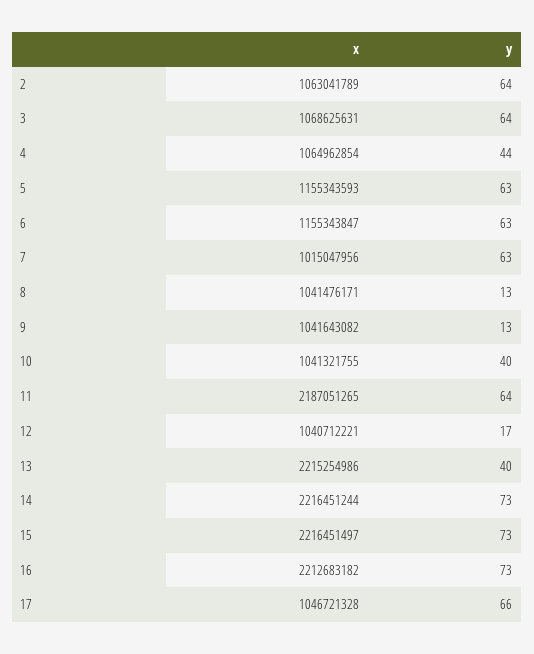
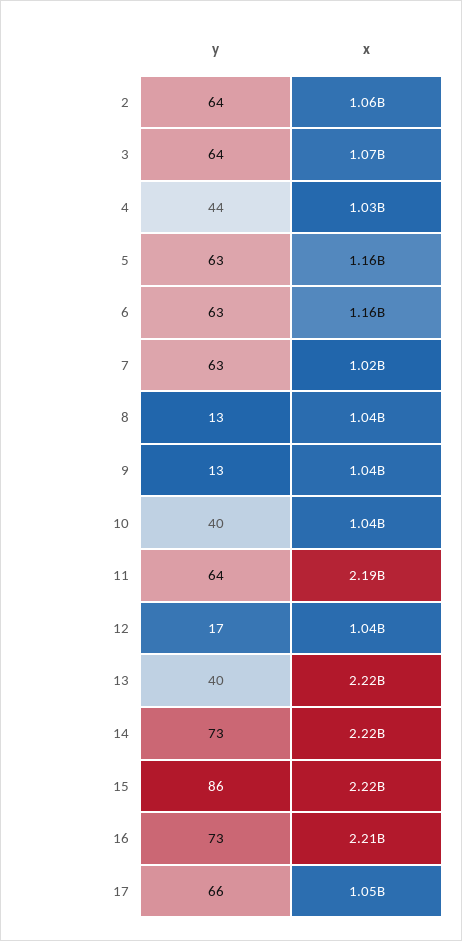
  {
    "x": {
      "2": 1063041789,
      "3": 1068625631,
-     "4": 1064962854,
+     "4": 1030000000,
      "5": 1155343593,
      "6": 1155343847,
      "7": 1015047956,
      "8": 1041476171,
      "9": 1041643082,
      "10": 1041321755,
      "11": 2187051265,
      "12": 1040712221,
      "13": 2215254986,
      "14": 2216451244,
      "15": 2216451497,
      "16": 2212683182,
      "17": 1046721328
    },
    "y": {
      "2": 64,
      "3": 64,
      "4": 44,
      "5": 63,
      "6": 63,
      "7": 63,
      "8": 13,
      "9": 13,
      "10": 40,
      "11": 64,
      "12": 17,
      "13": 40,
      "14": 73,
-     "15": 73,
+     "15": 86,
      "16": 73,
      "17": 66
    }
  }

